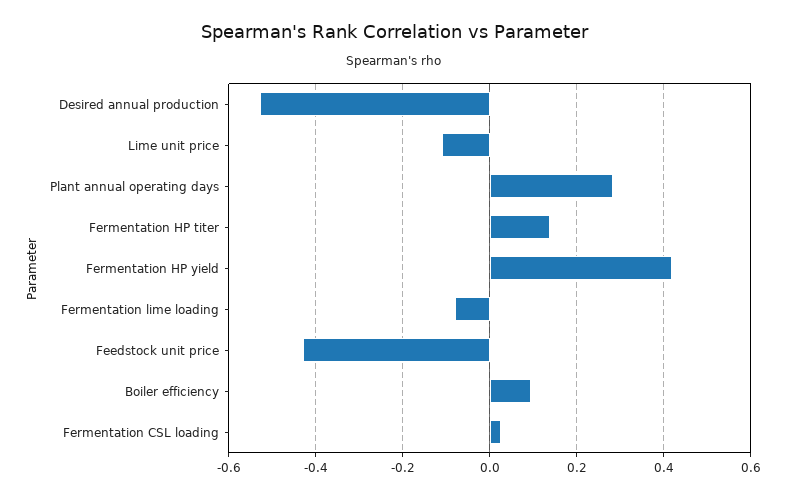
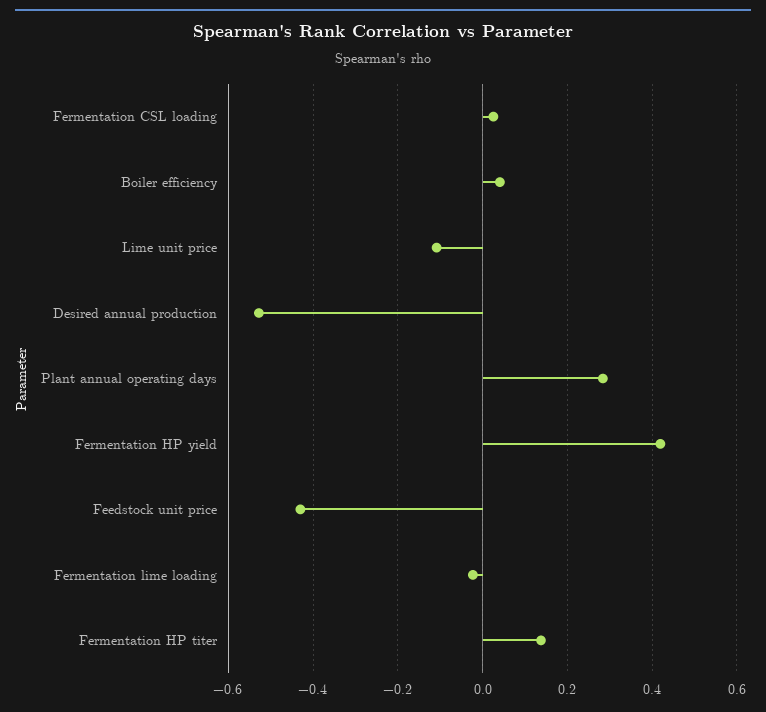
  {
    "Desired annual production": -0.52,
    "Lime unit price": -0.1,
    "Plant annual operating days": 0.28,
    "Fermentation HP titer": 0.14,
    "Fermentation HP yield": 0.42,
-   "Fermentation lime loading": -0.08,
+   "Fermentation lime loading": -0.02,
    "Feedstock unit price": -0.44,
-   "Boiler efficiency": 0.1,
+   "Boiler efficiency": 0.04,
    "Fermentation CSL loading": 0.02
  }

